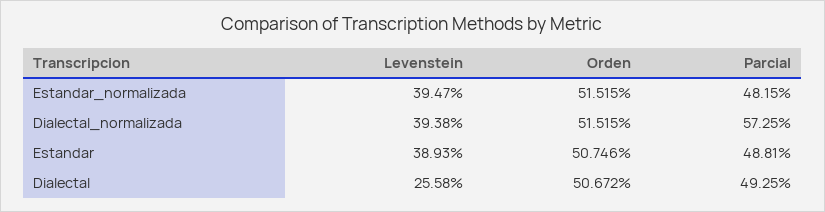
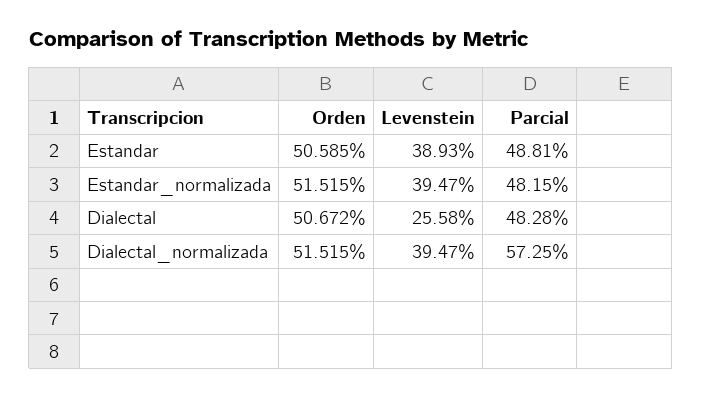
  {
    "Levenstein": {
      "Estandar_normalizada": 39.47,
-     "Dialectal_normalizada": 39.38,
+     "Dialectal_normalizada": 39.47,
      "Estandar": 38.93,
      "Dialectal": 25.58
    },
    "Orden": {
      "Estandar_normalizada": 51.515,
      "Dialectal_normalizada": 51.515,
-     "Estandar": 50.746,
+     "Estandar": 50.585,
      "Dialectal": 50.672
    },
    "Parcial": {
      "Estandar_normalizada": 48.15,
      "Dialectal_normalizada": 57.25,
      "Estandar": 48.81,
-     "Dialectal": 49.25
+     "Dialectal": 48.28
    }
  }

